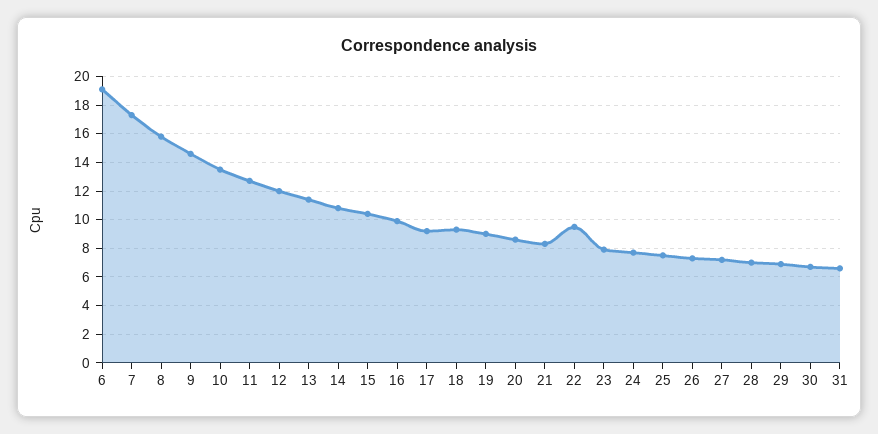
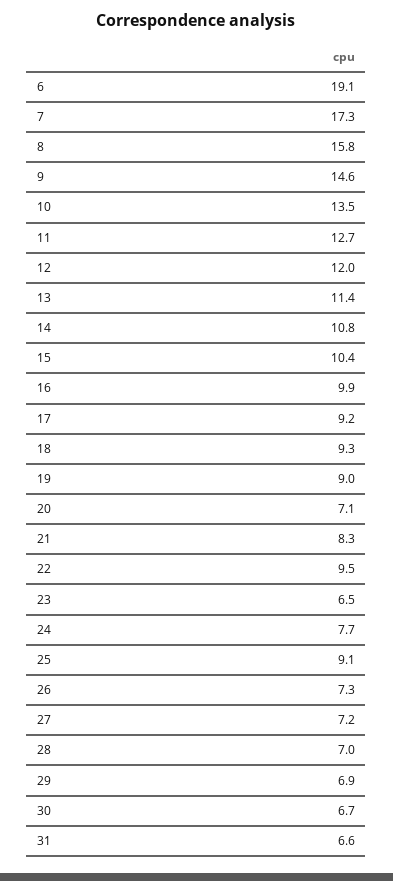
  {
    "6": 19.1,
    "7": 17.3,
    "8": 15.8,
    "9": 14.6,
    "10": 13.5,
    "11": 12.7,
    "12": 12,
    "13": 11.4,
    "14": 10.8,
    "15": 10.4,
    "16": 9.9,
    "17": 9.2,
    "18": 9.3,
    "19": 9,
-   "20": 8.5,
+   "20": 7.1,
    "21": 8.3,
    "22": 9.5,
-   "23": 8,
+   "23": 6.5,
    "24": 7.7,
-   "25": 7.5,
+   "25": 9.1,
    "26": 7.3,
    "27": 7.2,
    "28": 7,
    "29": 6.9,
    "30": 6.7,
    "31": 6.6
  }

